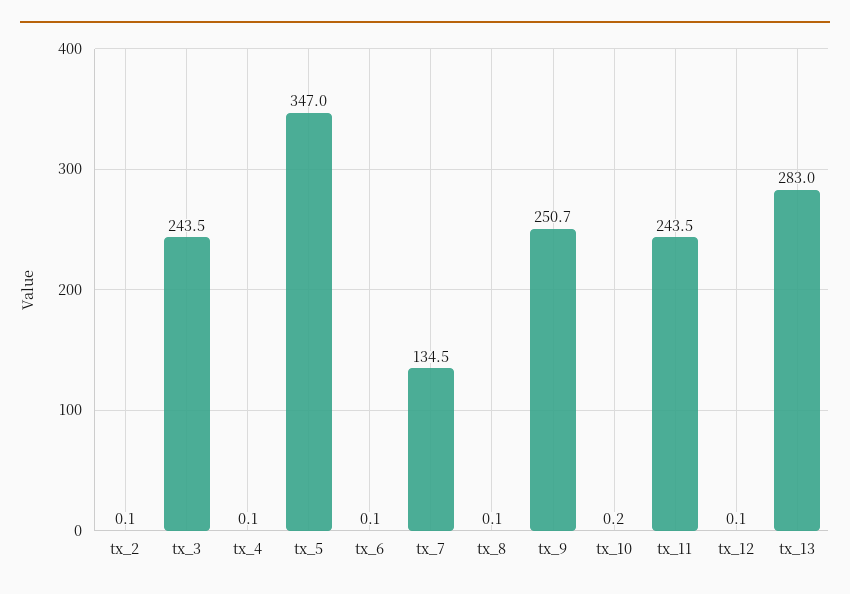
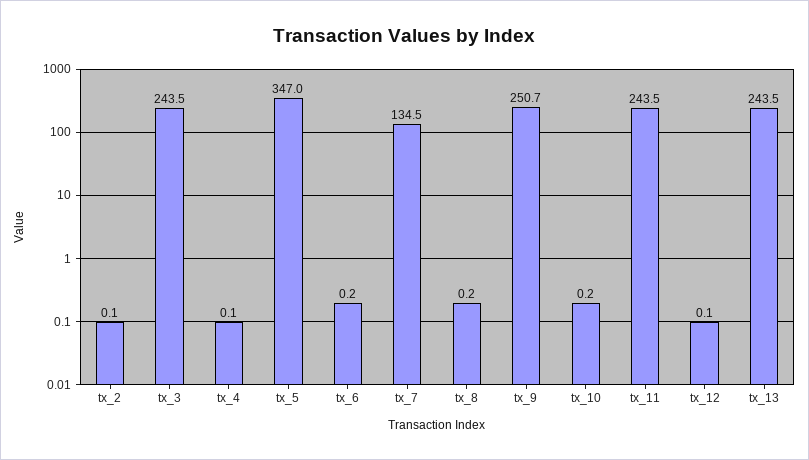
  {
    "tx_2": 0.1,
    "tx_3": 243.5,
    "tx_4": 0.1,
    "tx_5": 347,
-   "tx_6": 0.1,
+   "tx_6": 0.2,
    "tx_7": 134.5,
-   "tx_8": 0.1,
+   "tx_8": 0.2,
    "tx_9": 250.7,
    "tx_10": 0.2,
    "tx_11": 243.5,
    "tx_12": 0.1,
-   "tx_13": 283
+   "tx_13": 243.5
  }

